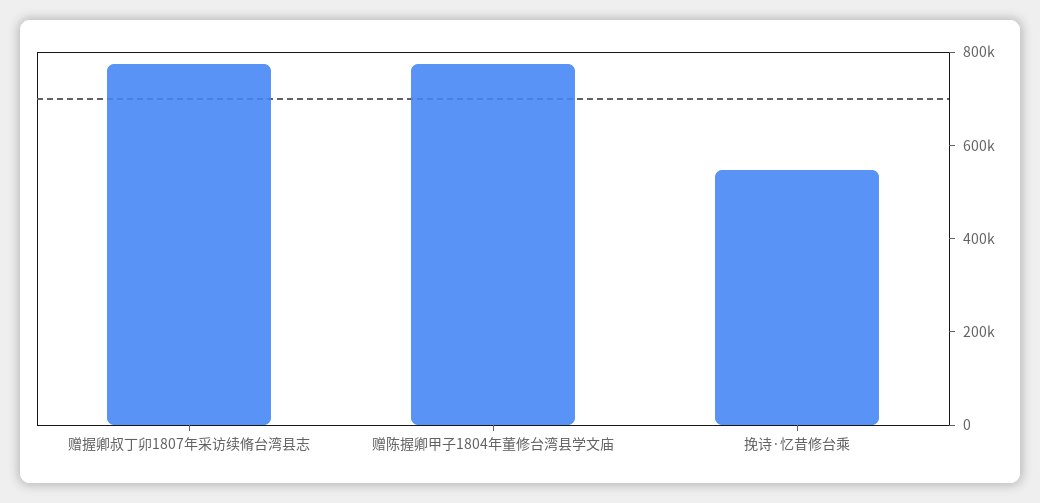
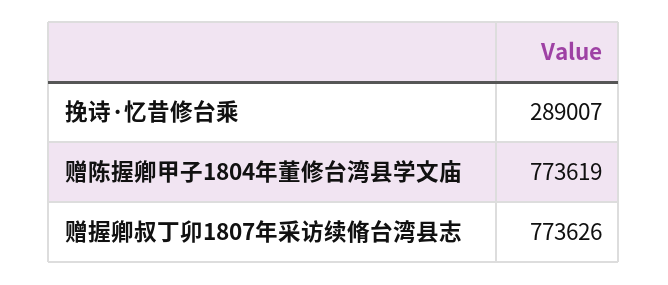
  {
    "赠握卿叔丁卯1807年采访续脩台湾县志": 773626,
    "赠陈握卿甲子1804年董修台湾县学文庙": 773619,
-   "挽诗·忆昔修台乘": 550000
+   "挽诗·忆昔修台乘": 289007
  }

